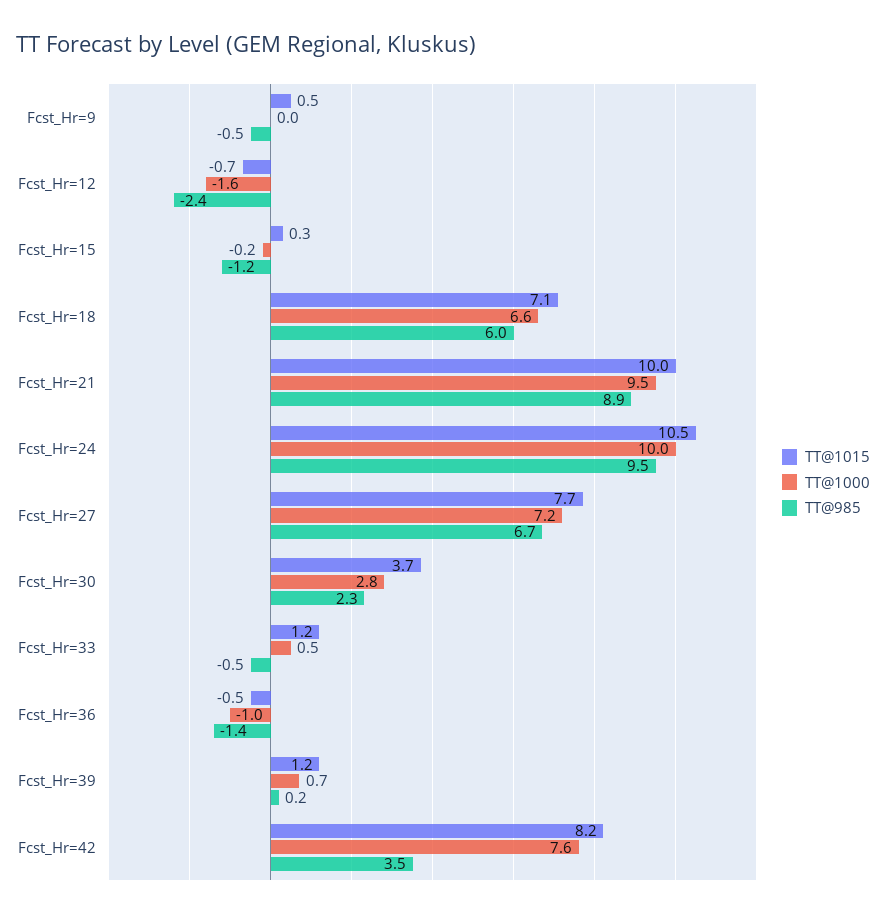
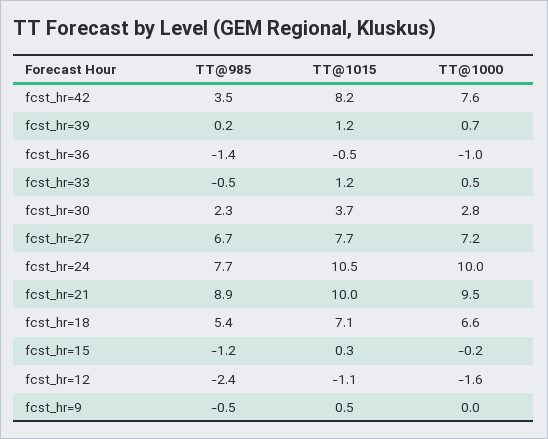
  {
    "TT@1015": {
      "Fcst_Hr=9": 0.5,
-     "Fcst_Hr=12": -0.7,
+     "Fcst_Hr=12": -1.1,
      "Fcst_Hr=15": 0.3,
      "Fcst_Hr=18": 7.1,
      "Fcst_Hr=21": 10,
      "Fcst_Hr=24": 10.5,
      "Fcst_Hr=27": 7.7,
      "Fcst_Hr=30": 3.7,
      "Fcst_Hr=33": 1.2,
      "Fcst_Hr=36": -0.5,
      "Fcst_Hr=39": 1.2,
      "Fcst_Hr=42": 8.2
    },
    "TT@1000": {
      "Fcst_Hr=9": 0,
      "Fcst_Hr=12": -1.6,
      "Fcst_Hr=15": -0.2,
      "Fcst_Hr=18": 6.6,
      "Fcst_Hr=21": 9.5,
      "Fcst_Hr=24": 10,
      "Fcst_Hr=27": 7.2,
      "Fcst_Hr=30": 2.8,
      "Fcst_Hr=33": 0.5,
      "Fcst_Hr=36": -1,
      "Fcst_Hr=39": 0.7,
      "Fcst_Hr=42": 7.6
    },
    "TT@985": {
      "Fcst_Hr=9": -0.5,
      "Fcst_Hr=12": -2.4,
      "Fcst_Hr=15": -1.2,
-     "Fcst_Hr=18": 6,
+     "Fcst_Hr=18": 5.4,
      "Fcst_Hr=21": 8.9,
-     "Fcst_Hr=24": 9.5,
+     "Fcst_Hr=24": 7.7,
      "Fcst_Hr=27": 6.7,
      "Fcst_Hr=30": 2.3,
      "Fcst_Hr=33": -0.5,
      "Fcst_Hr=36": -1.4,
      "Fcst_Hr=39": 0.2,
      "Fcst_Hr=42": 3.5
    }
  }

